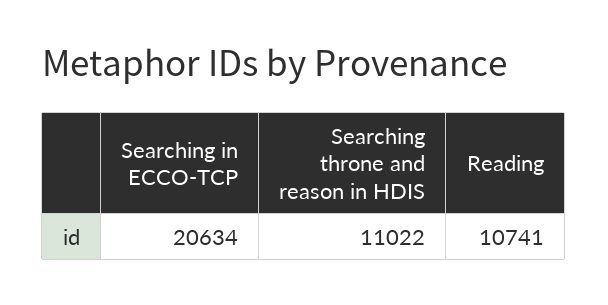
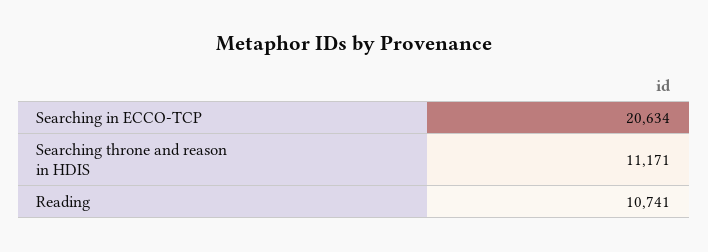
  {
    "Searching in ECCO-TCP": 20634,
-   "Searching throne and reason in HDIS": 11022,
+   "Searching throne and reason in HDIS": 11171,
    "Reading": 10741
  }

